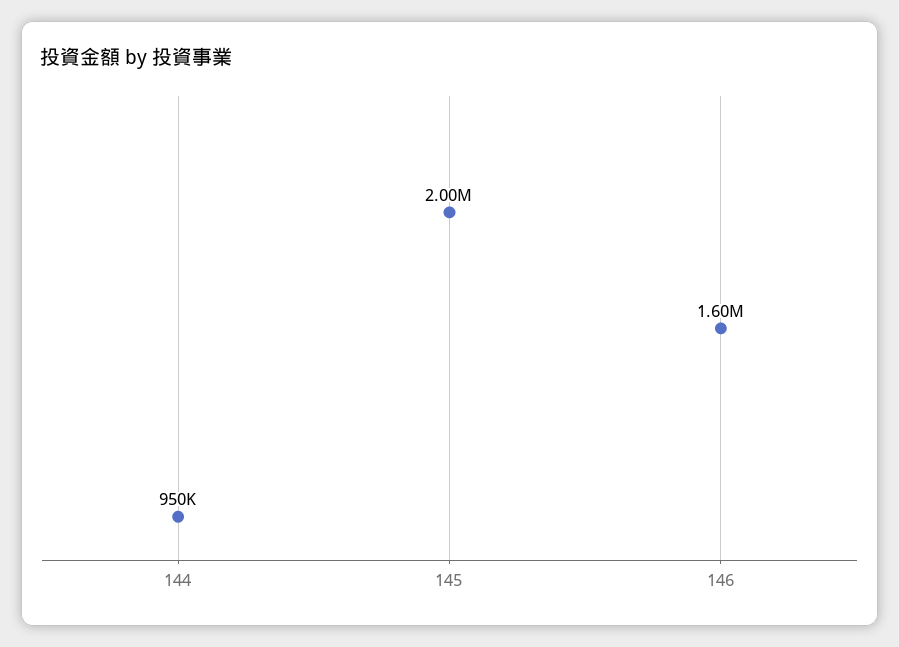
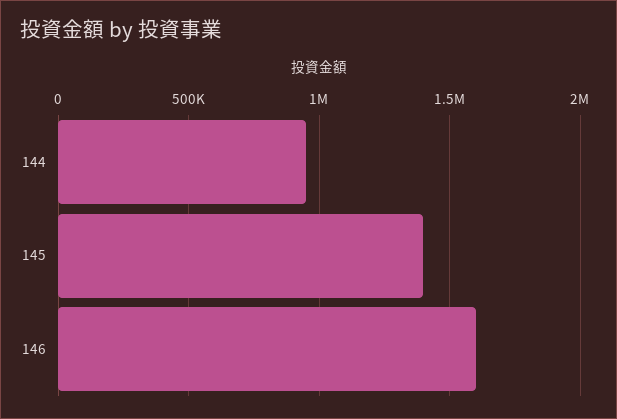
  {
    "144": 950000,
-   "145": 2000000,
+   "145": 1400000,
    "146": 1600000
  }

